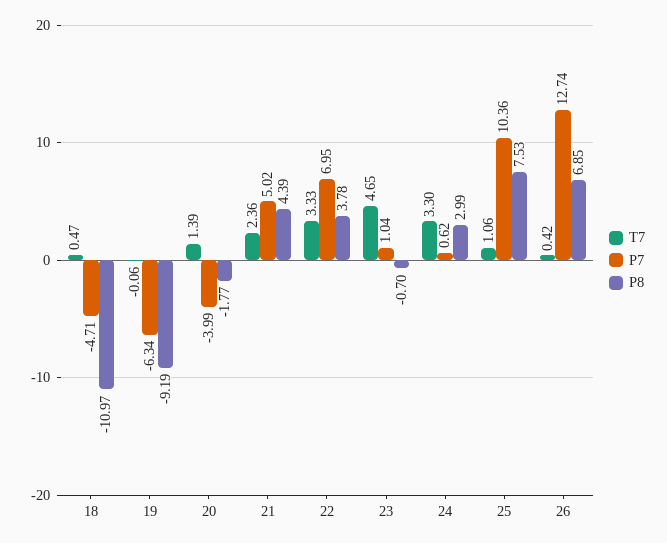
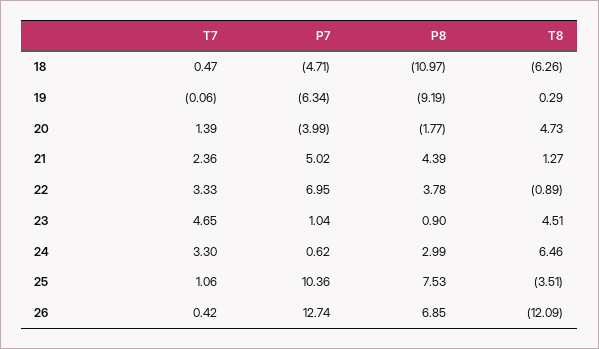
  {
    "T7": {
      "18": 0.47,
      "19": -0.06,
      "20": 1.39,
      "21": 2.36,
      "22": 3.33,
      "23": 4.65,
      "24": 3.3,
      "25": 1.06,
      "26": 0.42
    },
    "P7": {
      "18": -4.71,
      "19": -6.34,
      "20": -3.99,
      "21": 5.02,
      "22": 6.95,
      "23": 1.04,
      "24": 0.62,
      "25": 10.36,
      "26": 12.74
    },
    "P8": {
      "18": -10.97,
      "19": -9.19,
      "20": -1.77,
      "21": 4.39,
      "22": 3.78,
-     "23": -0.7,
+     "23": 0.9,
      "24": 2.99,
      "25": 7.53,
      "26": 6.85
-   }
+   },
+   "T8": {
+     "18": -6.26,
+     "19": 0.29,
+     "20": 4.73,
+     "21": 1.27,
+     "22": -0.89,
+     "23": 4.51,
+     "24": 6.46,
+     "25": -3.51,
+     "26": -12.09
+   }
  }

